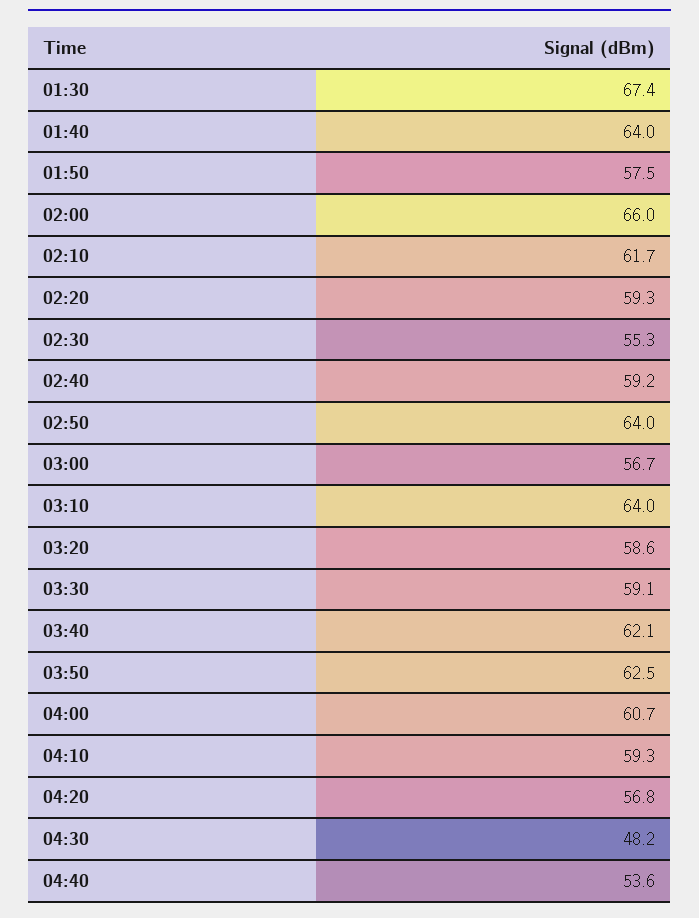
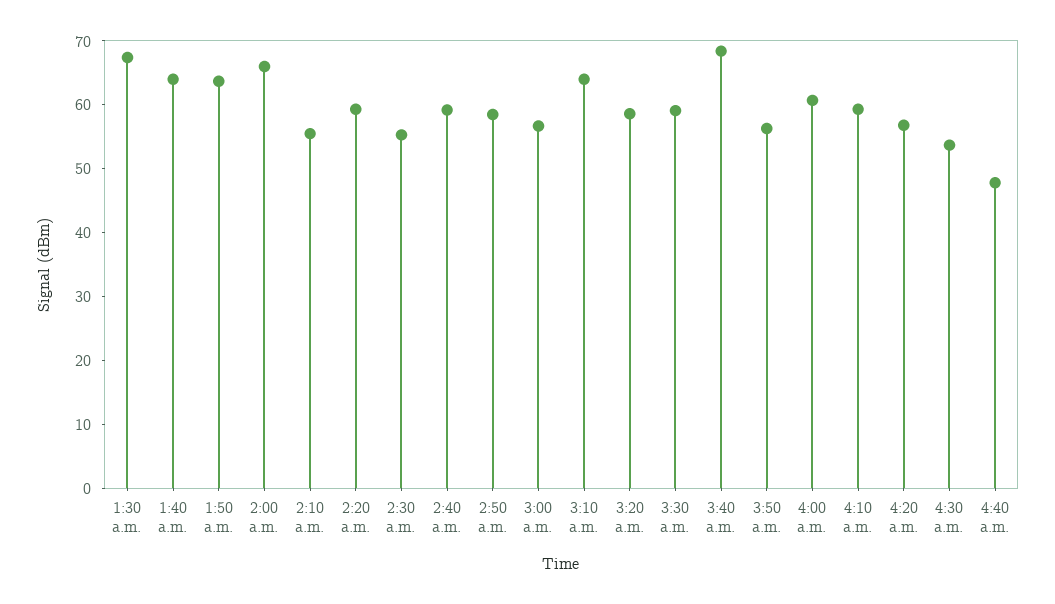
  {
    "01:30": 67.4,
    "01:40": 64,
-   "01:50": 57.5,
+   "01:50": 64,
    "02:00": 66,
-   "02:10": 61.7,
+   "02:10": 56,
    "02:20": 59.3,
    "02:30": 55.3,
    "02:40": 59.2,
-   "02:50": 64,
+   "02:50": 58,
    "03:00": 56.7,
    "03:10": 64,
    "03:20": 58.6,
    "03:30": 59.1,
-   "03:40": 62.1,
+   "03:40": 68,
-   "03:50": 62.5,
+   "03:50": 56,
    "04:00": 60.7,
    "04:10": 59.3,
    "04:20": 56.8,
-   "04:30": 48.2,
+   "04:30": 54,
-   "04:40": 53.6
+   "04:40": 48
  }

